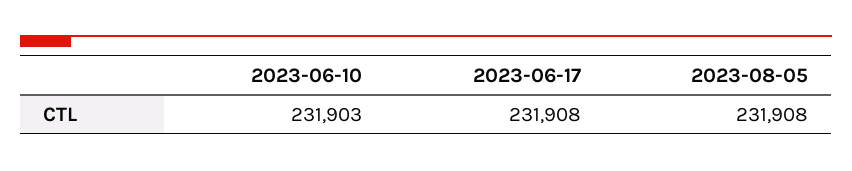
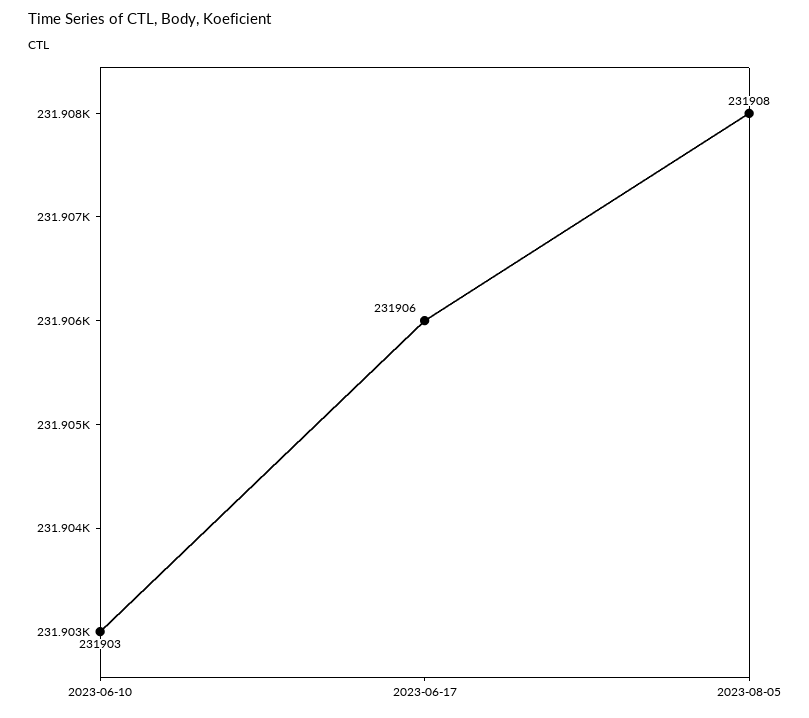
  {
    "2023-06-10": 231903,
-   "2023-06-17": 231908,
+   "2023-06-17": 231906,
    "2023-08-05": 231908
  }

